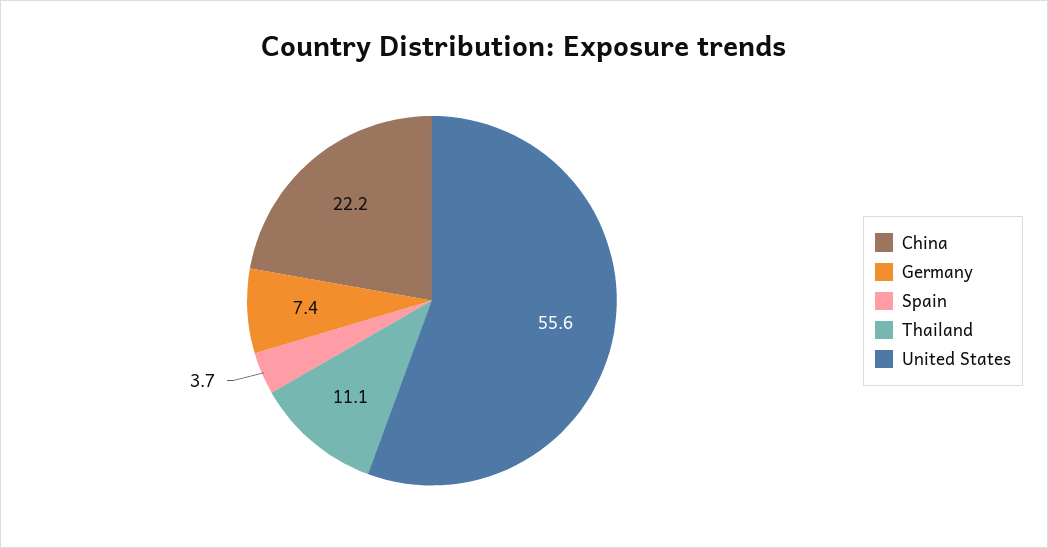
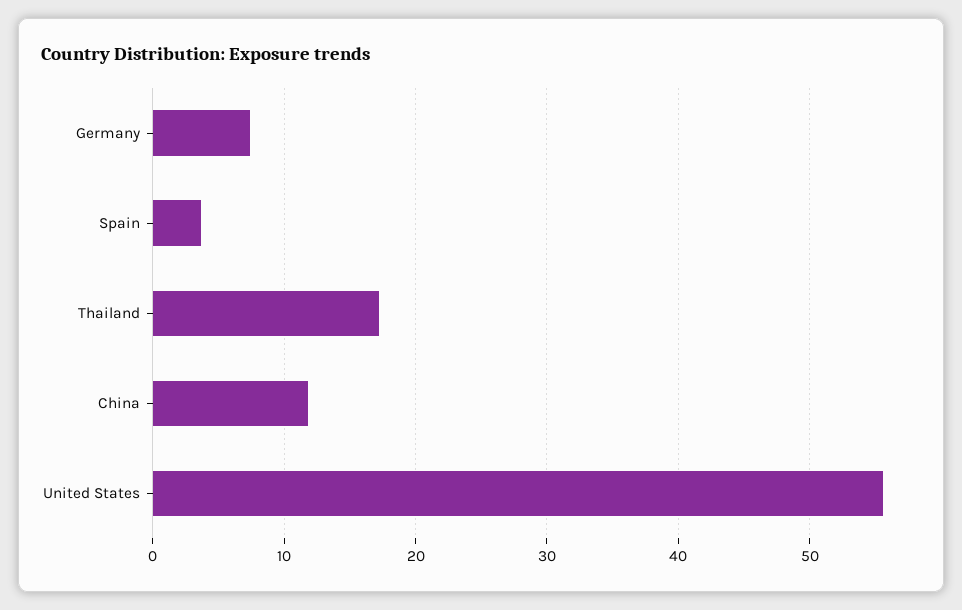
  {
-   "China": 22.2,
+   "China": 12,
    "Germany": 7.4,
    "Spain": 3.7,
-   "Thailand": 11.1,
+   "Thailand": 17,
    "United States": 55.6
  }

